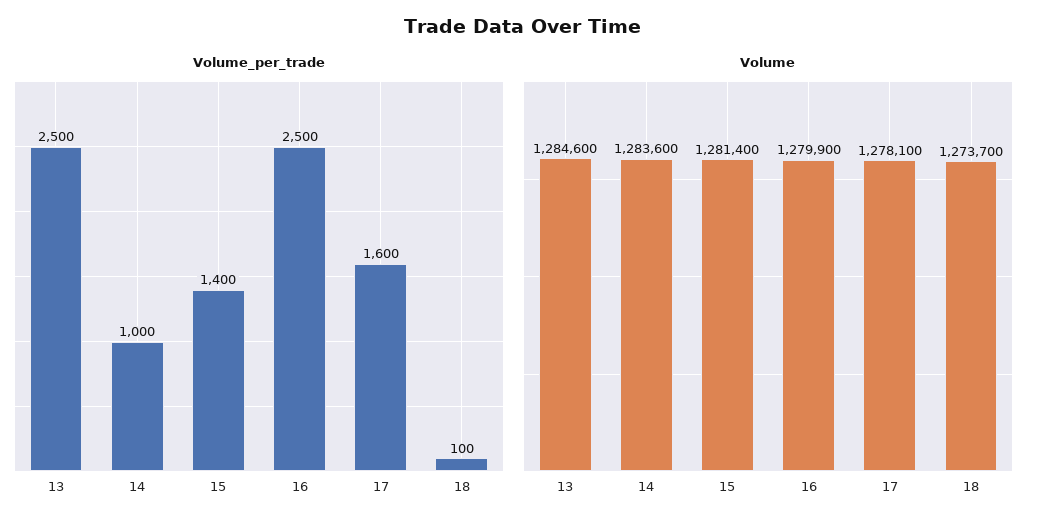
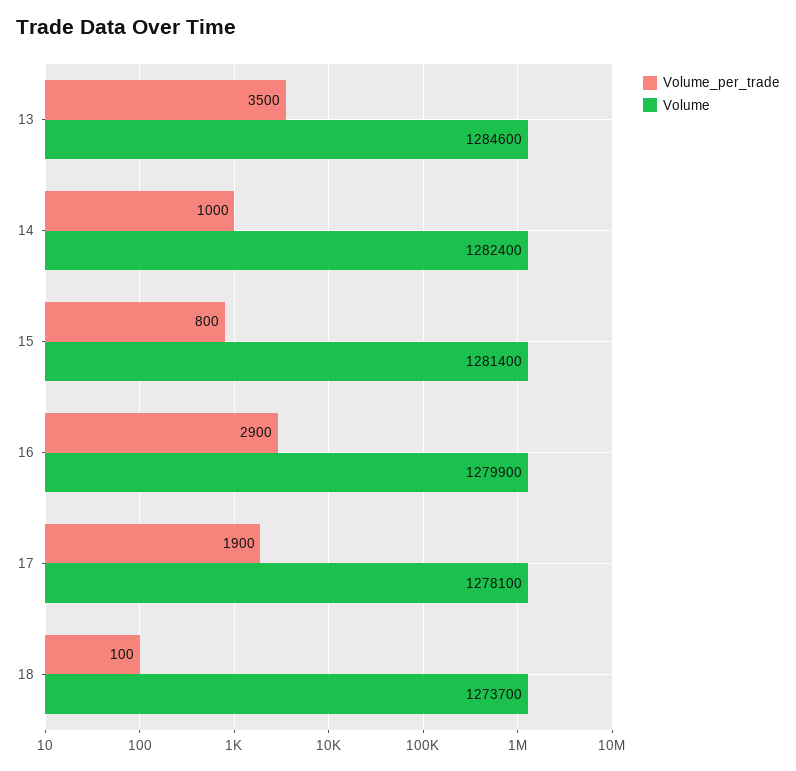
  {
    "Volume_per_trade": {
-     "13": 2500,
+     "13": 3500,
      "14": 1000,
-     "15": 1400,
+     "15": 800,
-     "16": 2500,
+     "16": 2900,
-     "17": 1600,
+     "17": 1900,
      "18": 100
    },
    "Volume": {
      "13": 1284600,
-     "14": 1283600,
+     "14": 1282400,
      "15": 1281400,
      "16": 1279900,
      "17": 1278100,
      "18": 1273700
    }
  }

